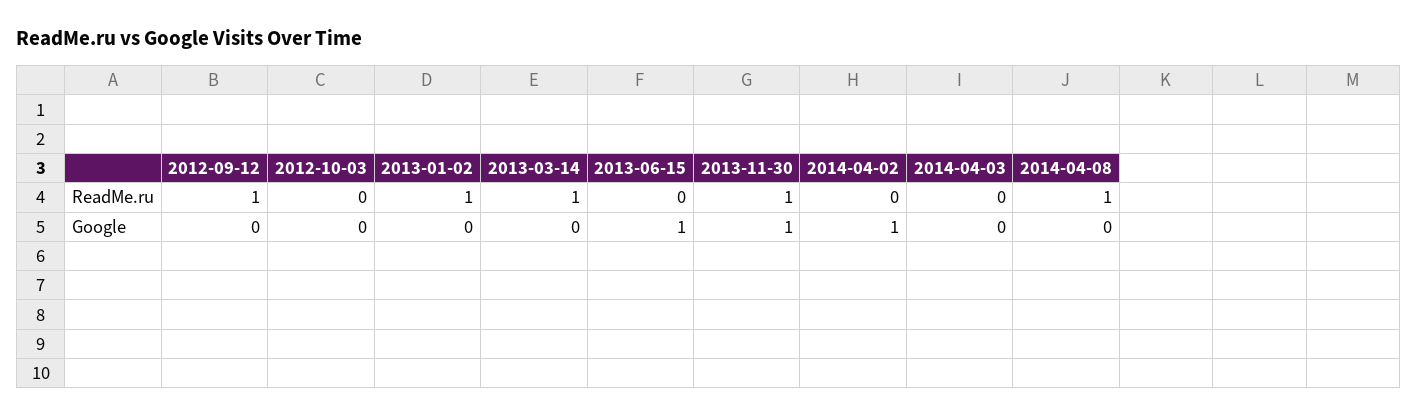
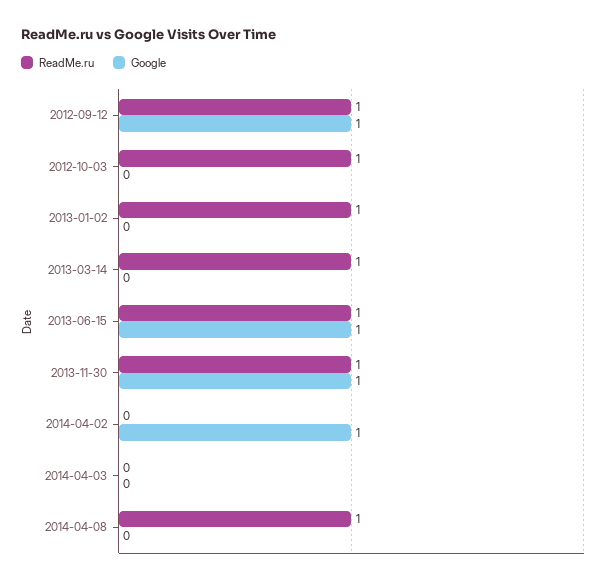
  {
    "ReadMe.ru": {
      "2012-09-12": 1,
-     "2012-10-03": 0,
+     "2012-10-03": 1,
      "2013-01-02": 1,
      "2013-03-14": 1,
-     "2013-06-15": 0,
+     "2013-06-15": 1,
      "2013-11-30": 1,
      "2014-04-02": 0,
      "2014-04-03": 0,
      "2014-04-08": 1
    },
    "Google": {
-     "2012-09-12": 0,
+     "2012-09-12": 1,
      "2012-10-03": 0,
      "2013-01-02": 0,
      "2013-03-14": 0,
      "2013-06-15": 1,
      "2013-11-30": 1,
      "2014-04-02": 1,
      "2014-04-03": 0,
      "2014-04-08": 0
    }
  }

